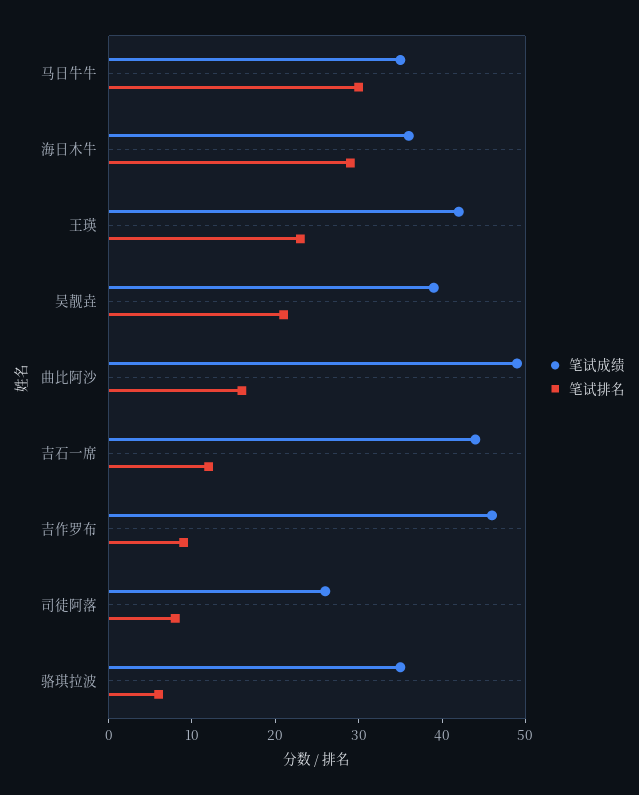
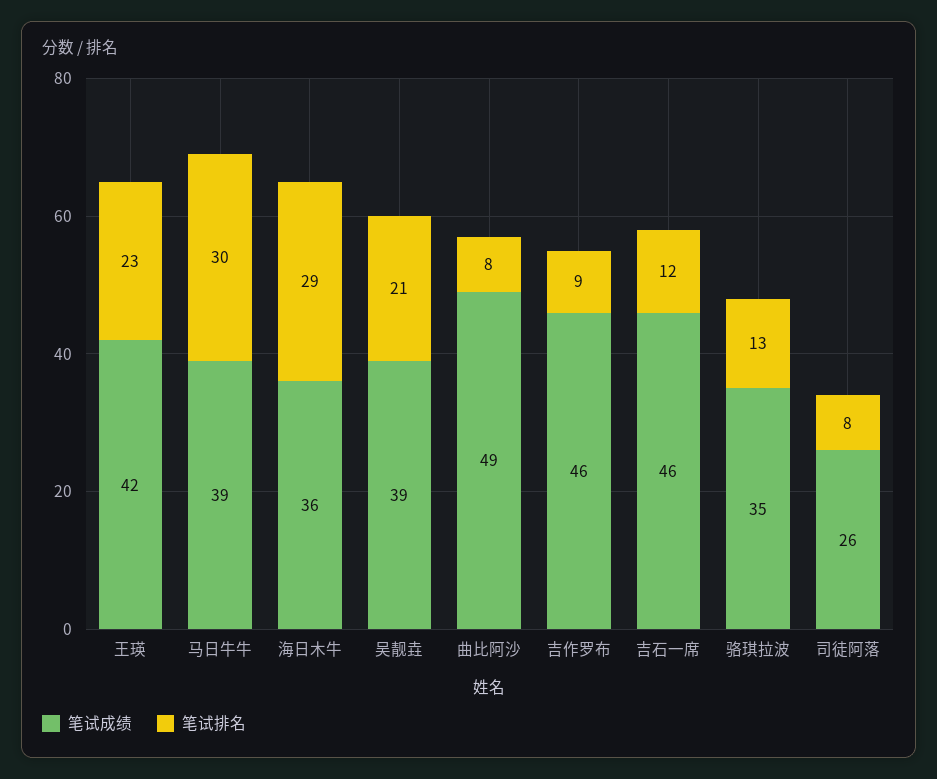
  {
    "笔试成绩": {
-     "马日牛牛": 35,
+     "马日牛牛": 39,
      "海日木牛": 36,
      "王瑛": 42,
      "吴靓垚": 39,
      "曲比阿沙": 49,
-     "吉石一席": 44,
+     "吉石一席": 46,
      "吉作罗布": 46,
      "司徒阿落": 26,
      "骆琪拉波": 35
    },
    "笔试排名": {
      "马日牛牛": 30,
      "海日木牛": 29,
      "王瑛": 23,
      "吴靓垚": 21,
-     "曲比阿沙": 16,
+     "曲比阿沙": 8,
      "吉石一席": 12,
      "吉作罗布": 9,
      "司徒阿落": 8,
-     "骆琪拉波": 6
+     "骆琪拉波": 13
    }
  }

